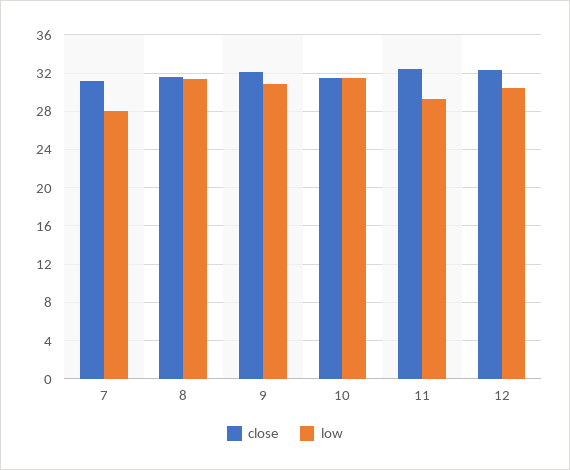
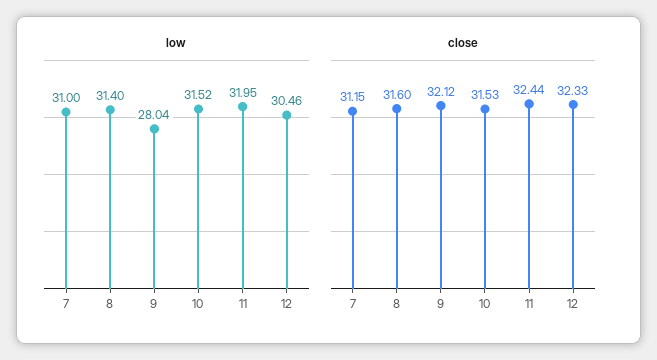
  {
    "close": {
      "7": 31.15,
      "8": 31.6,
      "9": 32.12,
      "10": 31.53,
      "11": 32.44,
      "12": 32.33
    },
    "low": {
-     "7": 28,
+     "7": 31,
      "8": 31.4,
-     "9": 31,
+     "9": 28.04,
      "10": 31.52,
-     "11": 29,
+     "11": 31.95,
      "12": 30.46
    }
  }

